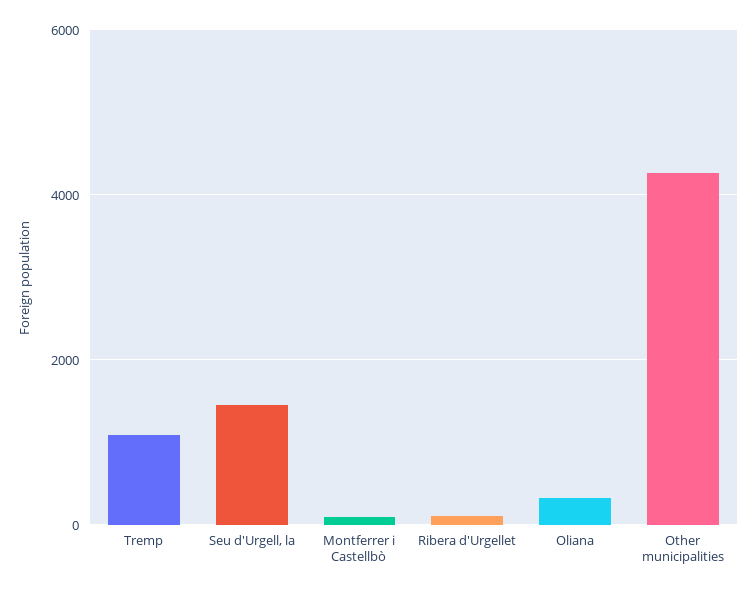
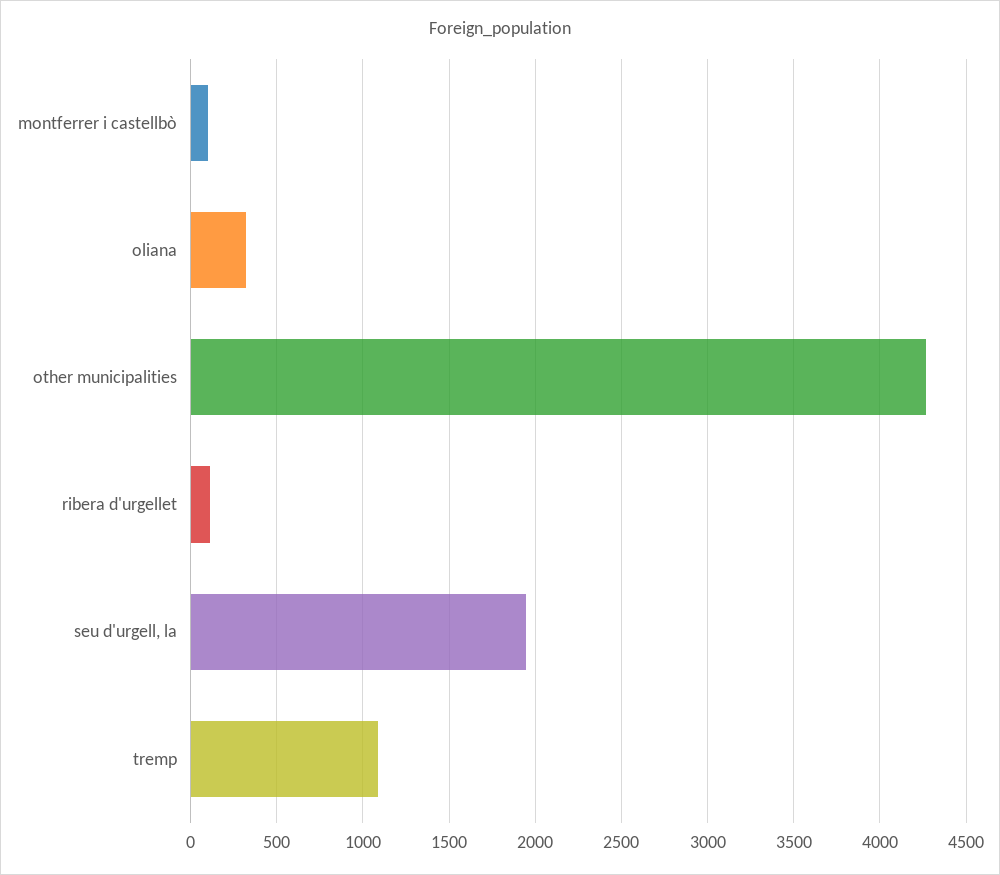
  {
    "Tremp": 1100,
-   "Seu d'Urgell, la": 1400,
+   "Seu d'Urgell, la": 1950,
    "Montferrer i Castellbò": 100,
    "Ribera d'Urgellet": 100,
    "Oliana": 300,
    "Other municipalities": 4250
  }

